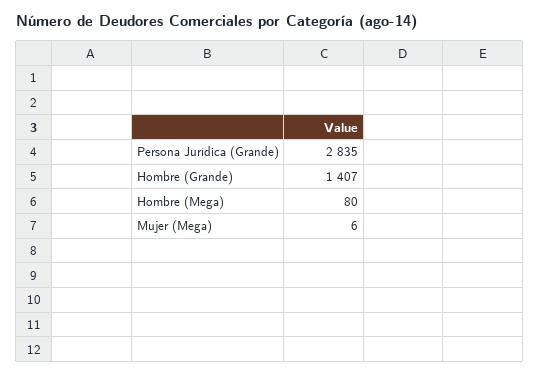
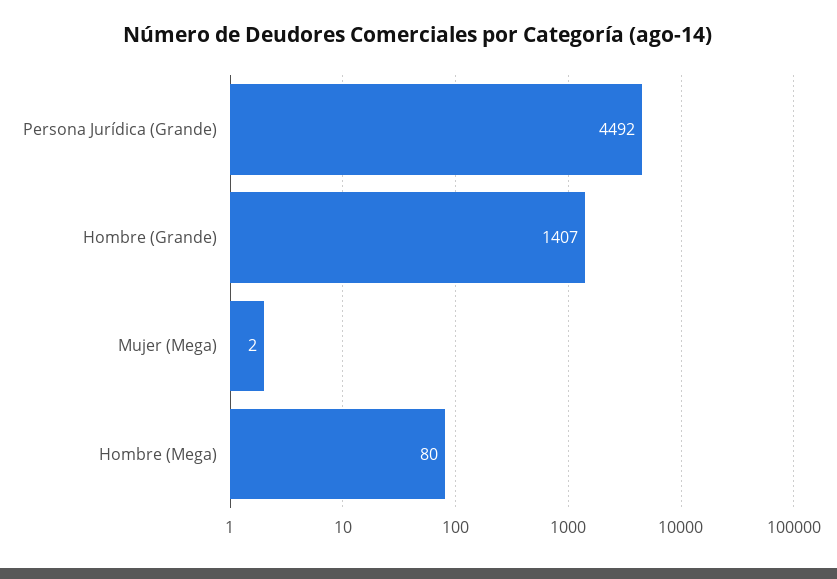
  {
-   "Persona Jurídica (Grande)": 2835,
+   "Persona Jurídica (Grande)": 4492,
    "Hombre (Grande)": 1407,
    "Hombre (Mega)": 80,
-   "Mujer (Mega)": 6
+   "Mujer (Mega)": 2
  }

